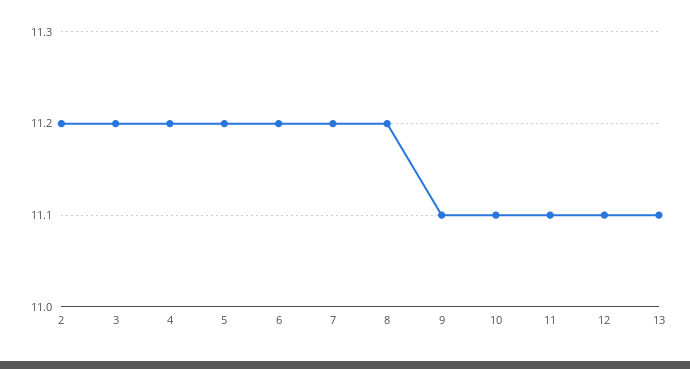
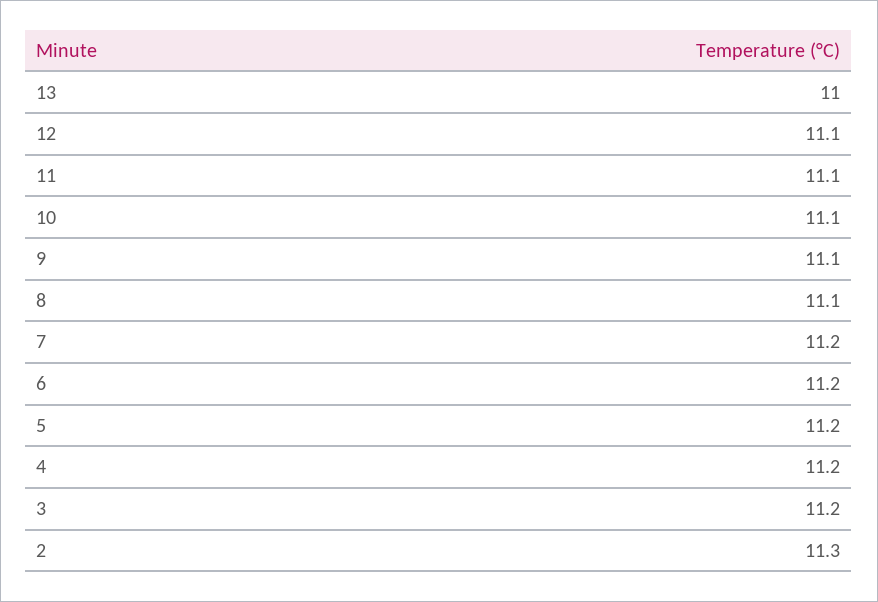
  {
-   "2": 11.2,
+   "2": 11.3,
    "3": 11.2,
    "4": 11.2,
    "5": 11.2,
    "6": 11.2,
    "7": 11.2,
-   "8": 11.2,
+   "8": 11.1,
    "9": 11.1,
    "10": 11.1,
    "11": 11.1,
    "12": 11.1,
-   "13": 11.1
+   "13": 11
  }

